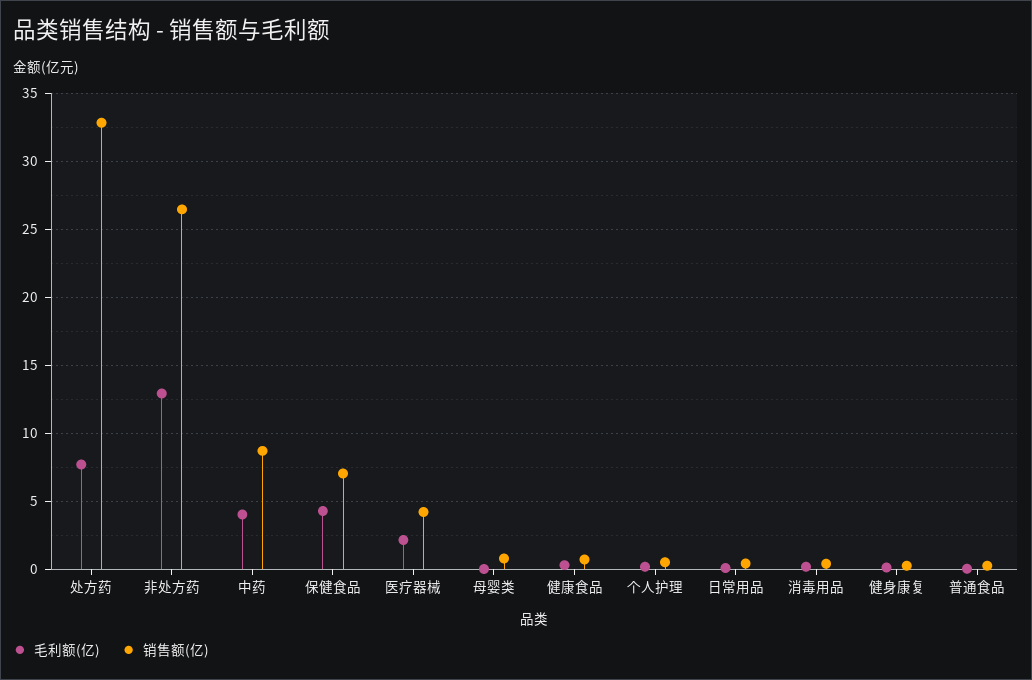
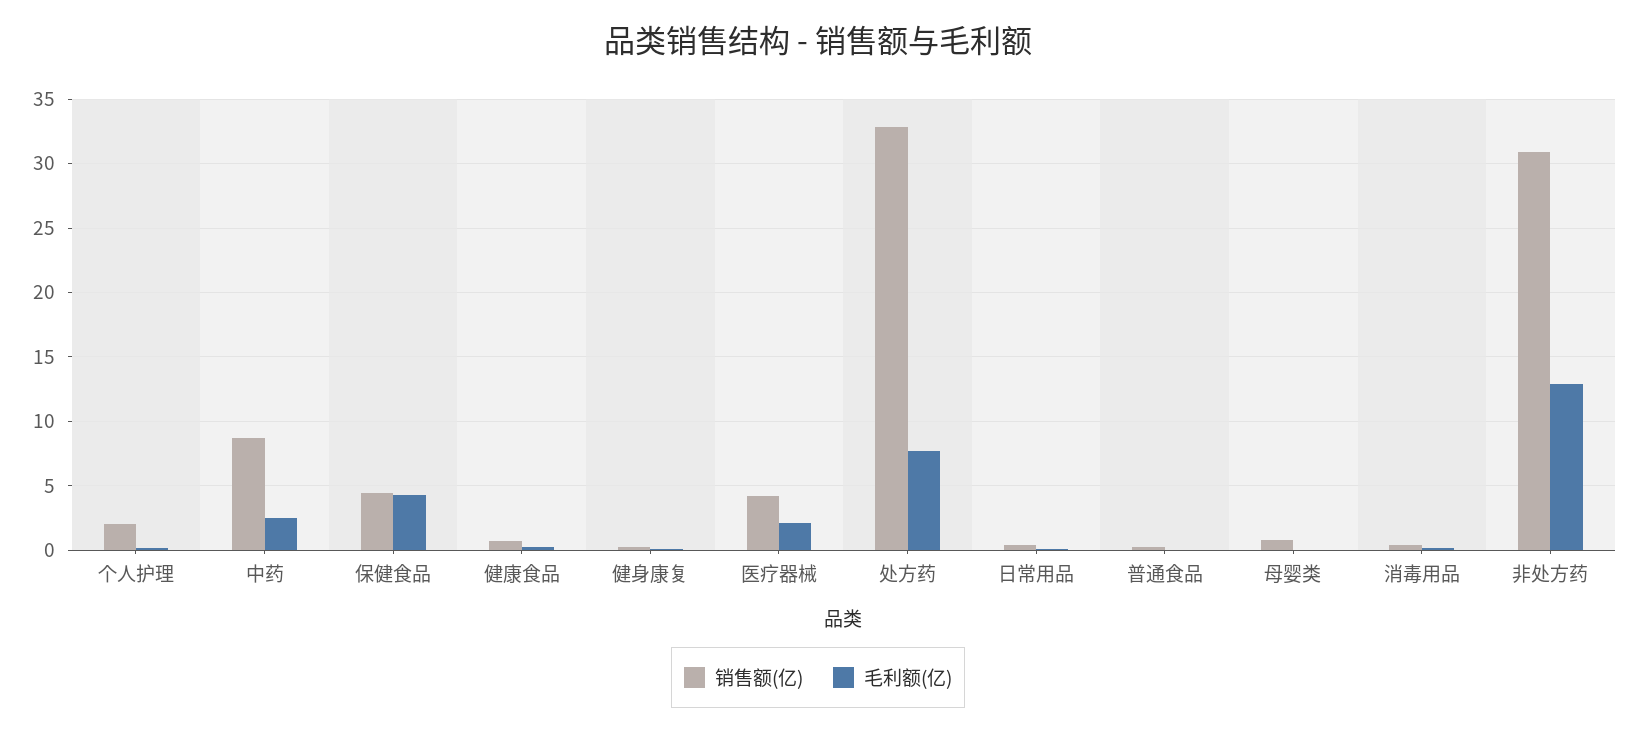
  {
    "毛利额(亿)": {
      "处方药": 7.5,
      "非处方药": 13,
-     "中药": 4,
+     "中药": 2.5,
      "保健食品": 4.5,
      "医疗器械": 2,
      "母婴类": 0,
      "健康食品": 0.5,
      "个人护理": 0,
      "日常用品": 0,
      "消毒用品": 0,
      "健身康复": 0,
      "普通食品": 0
    },
    "销售额(亿)": {
      "处方药": 33,
-     "非处方药": 26.5,
+     "非处方药": 31,
      "中药": 8.5,
-     "保健食品": 7,
+     "保健食品": 4.5,
      "医疗器械": 4,
      "母婴类": 1,
      "健康食品": 0.5,
-     "个人护理": 0.5,
+     "个人护理": 2,
      "日常用品": 0.5,
      "消毒用品": 0.5,
      "健身康复": 0.5,
      "普通食品": 0.5
    }
  }

